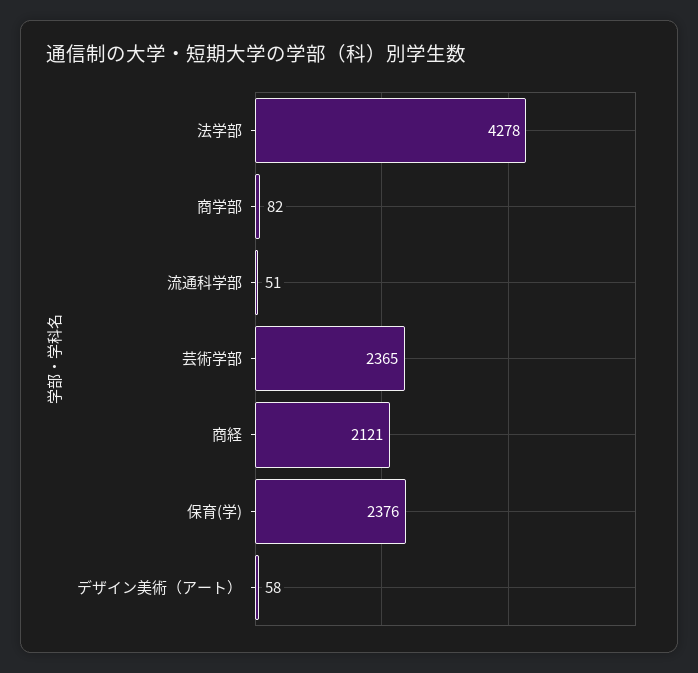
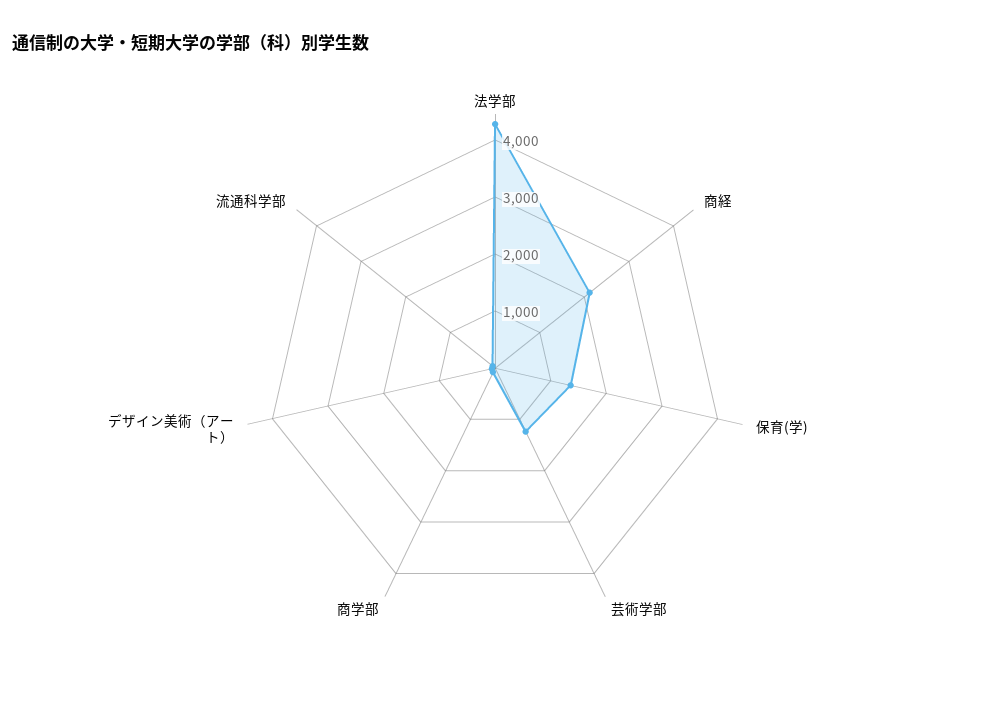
  {
    "法学部": 4278,
    "商学部": 82,
    "流通科学部": 51,
-   "芸術学部": 2365,
+   "芸術学部": 1200,
    "商経": 2121,
-   "保育(学)": 2376,
+   "保育(学)": 1400,
    "デザイン美術（アート）": 58
  }

